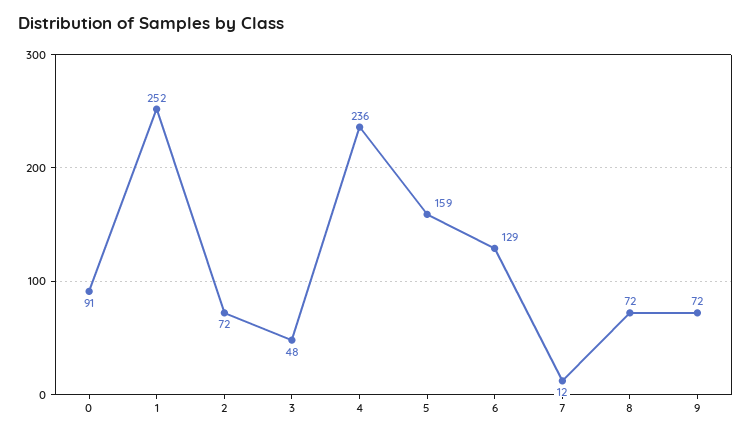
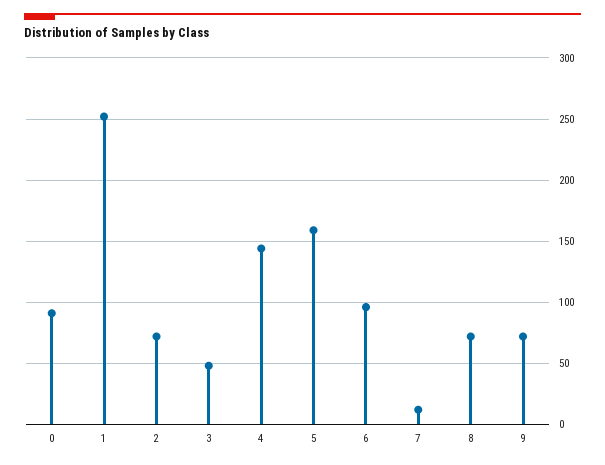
  {
    "0": 91,
    "1": 252,
    "2": 72,
    "3": 48,
-   "4": 236,
+   "4": 145,
    "5": 159,
-   "6": 129,
+   "6": 95,
    "7": 12,
    "8": 72,
    "9": 72
  }

